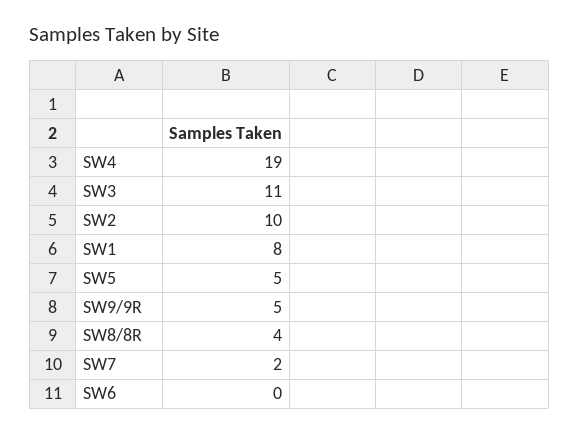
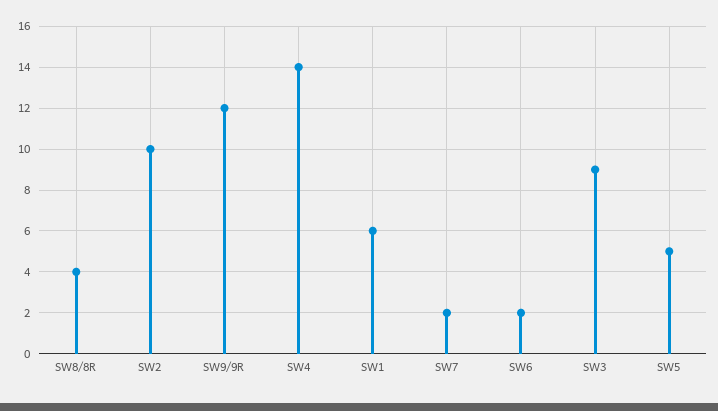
  {
-   "SW4": 19,
+   "SW4": 14,
-   "SW3": 11,
+   "SW3": 9,
    "SW2": 10,
-   "SW1": 8,
+   "SW1": 6,
    "SW5": 5,
-   "SW9/9R": 5,
+   "SW9/9R": 12,
    "SW8/8R": 4,
    "SW7": 2,
-   "SW6": 0
+   "SW6": 2
  }

